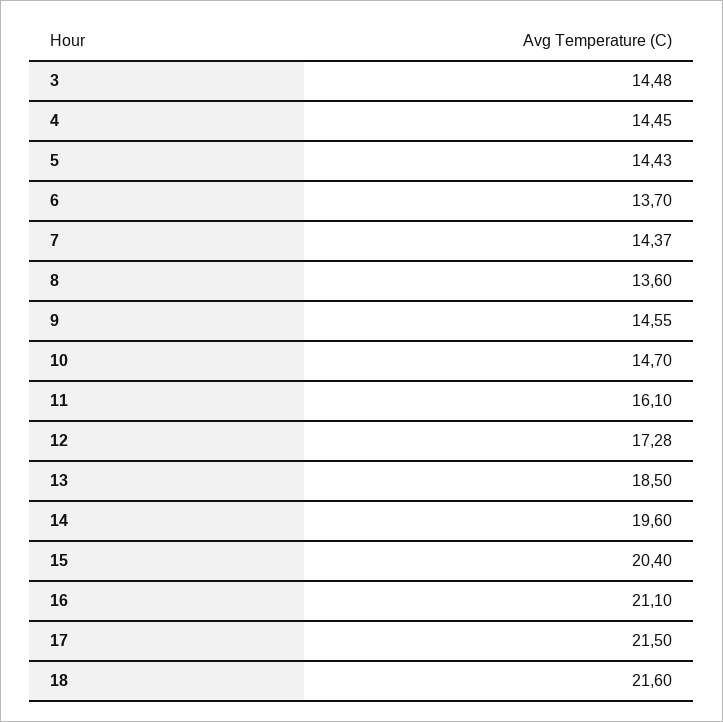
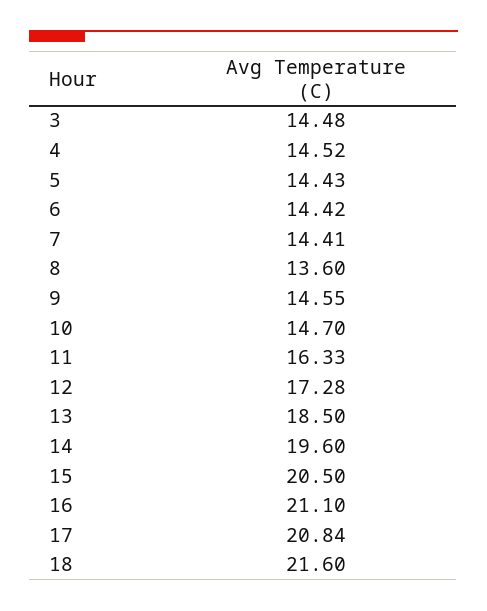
  {
    "3": 14.48,
-   "4": 14.45,
+   "4": 14.52,
    "5": 14.43,
-   "6": 13.7,
+   "6": 14.42,
-   "7": 14.37,
+   "7": 14.41,
    "8": 13.6,
    "9": 14.55,
    "10": 14.7,
-   "11": 16.1,
+   "11": 16.33,
    "12": 17.28,
    "13": 18.5,
    "14": 19.6,
-   "15": 20.4,
+   "15": 20.5,
    "16": 21.1,
-   "17": 21.5,
+   "17": 20.84,
    "18": 21.6
  }

